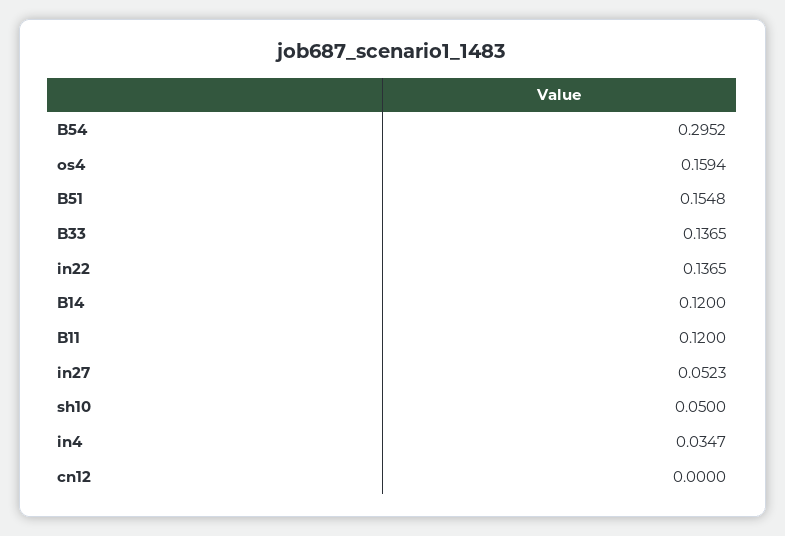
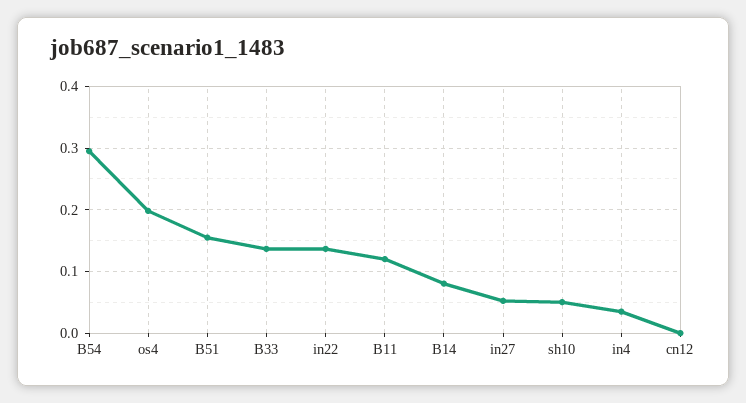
  {
    "B54": 0.2952,
-   "os4": 0.1594,
+   "os4": 0.2,
    "B51": 0.1548,
    "B33": 0.1365,
    "in22": 0.1365,
-   "B14": 0.12,
+   "B14": 0.08,
    "B11": 0.12,
    "in27": 0.0523,
    "sh10": 0.05,
    "in4": 0.0347,
    "cn12": 0
  }

